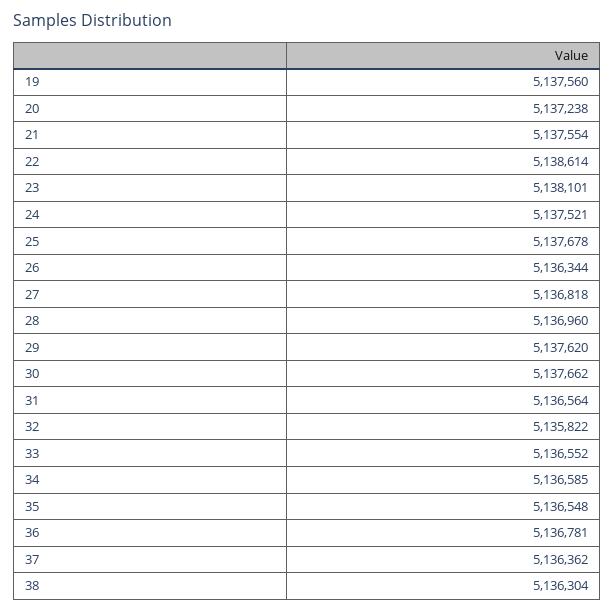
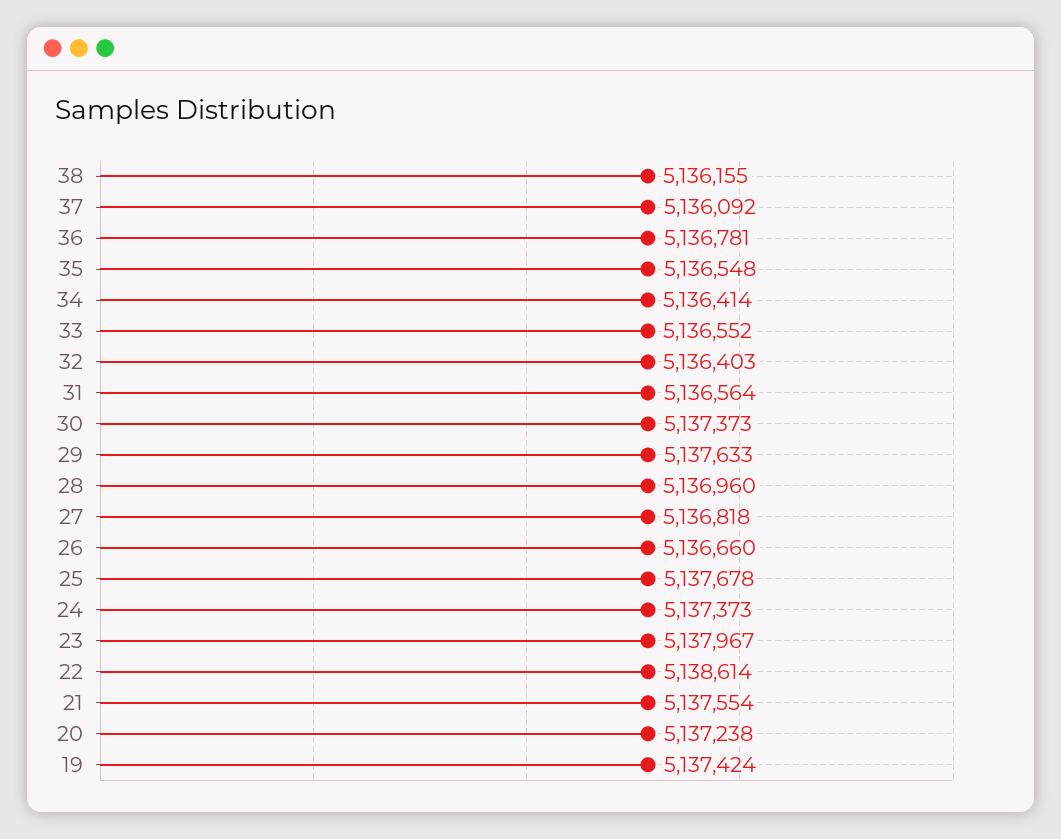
  {
-   "19": 5137560,
+   "19": 5137424,
    "20": 5137238,
    "21": 5137554,
    "22": 5138614,
-   "23": 5138101,
+   "23": 5137967,
-   "24": 5137521,
+   "24": 5137373,
    "25": 5137678,
-   "26": 5136344,
+   "26": 5136660,
    "27": 5136818,
    "28": 5136960,
-   "29": 5137620,
+   "29": 5137633,
-   "30": 5137662,
+   "30": 5137373,
    "31": 5136564,
-   "32": 5135822,
+   "32": 5136403,
    "33": 5136552,
-   "34": 5136585,
+   "34": 5136414,
    "35": 5136548,
    "36": 5136781,
-   "37": 5136362,
+   "37": 5136092,
-   "38": 5136304
+   "38": 5136155
  }

